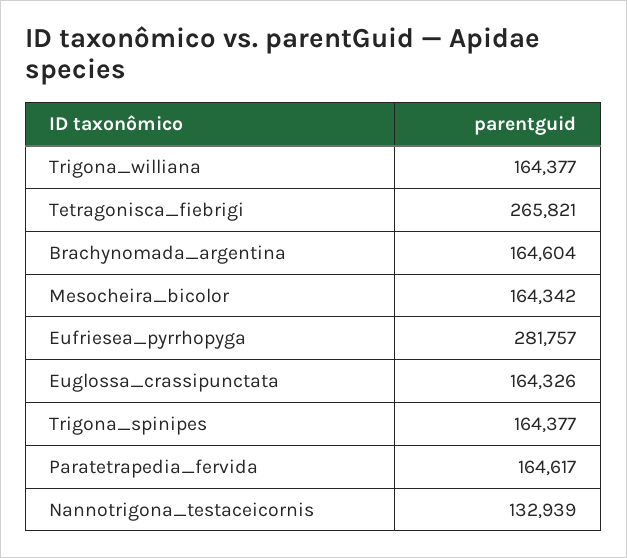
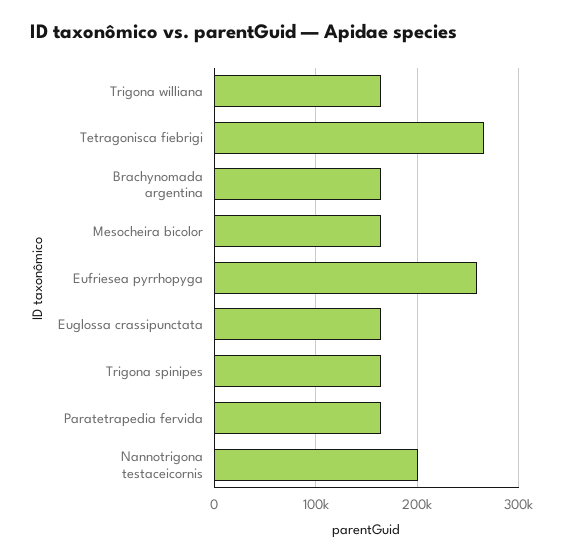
  {
    "Trigona_williana": 164377,
    "Tetragonisca_fiebrigi": 265821,
    "Brachynomada_argentina": 164604,
    "Mesocheira_bicolor": 164342,
-   "Eufriesea_pyrrhopyga": 281757,
+   "Eufriesea_pyrrhopyga": 260000,
    "Euglossa_crassipunctata": 164326,
    "Trigona_spinipes": 164377,
    "Paratetrapedia_fervida": 164617,
-   "Nannotrigona_testaceicornis": 132939
+   "Nannotrigona_testaceicornis": 200000
  }

